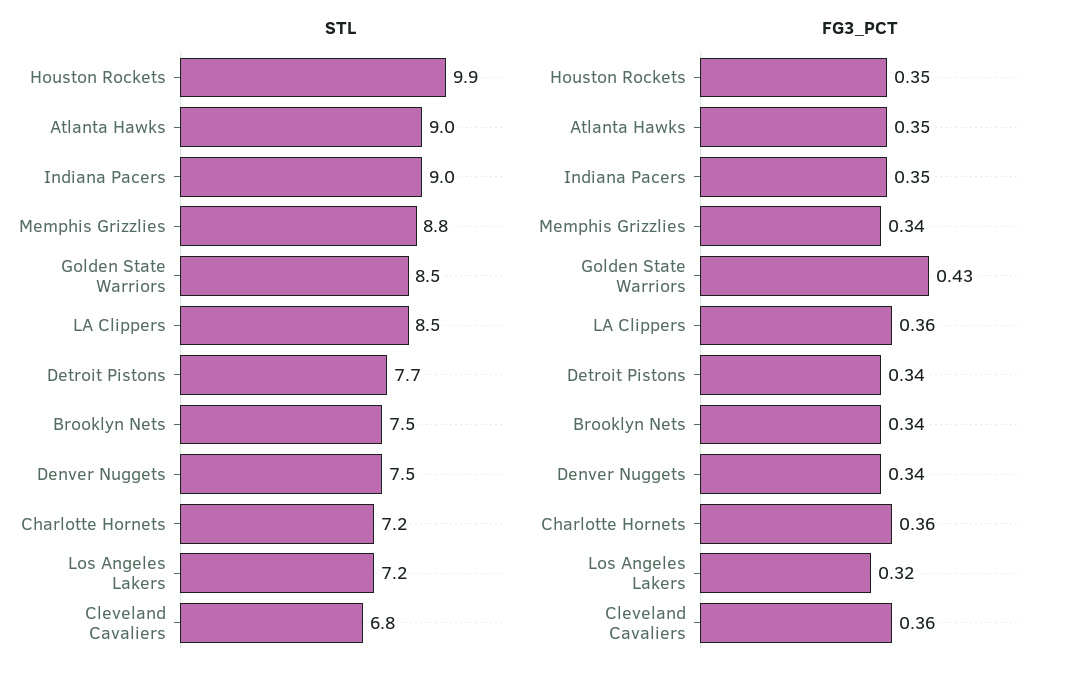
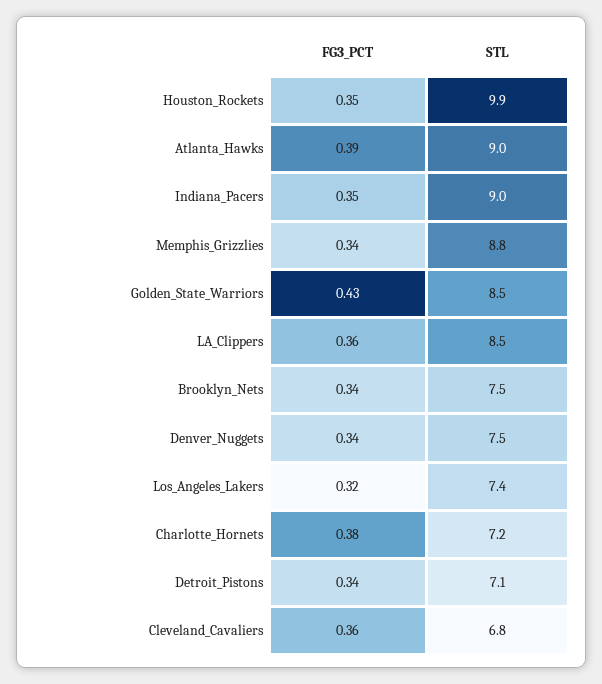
  {
    "STL": {
      "Houston Rockets": 9.9,
      "Atlanta Hawks": 9,
      "Indiana Pacers": 9,
      "Memphis Grizzlies": 8.8,
      "Golden State Warriors": 8.5,
      "LA Clippers": 8.5,
-     "Detroit Pistons": 7.7,
+     "Detroit Pistons": 7.1,
      "Brooklyn Nets": 7.5,
      "Denver Nuggets": 7.5,
      "Charlotte Hornets": 7.2,
-     "Los Angeles Lakers": 7.2,
+     "Los Angeles Lakers": 7.4,
      "Cleveland Cavaliers": 6.8
    },
    "FG3_PCT": {
      "Houston Rockets": 0.35,
-     "Atlanta Hawks": 0.35,
+     "Atlanta Hawks": 0.39,
      "Indiana Pacers": 0.35,
      "Memphis Grizzlies": 0.34,
      "Golden State Warriors": 0.43,
      "LA Clippers": 0.36,
      "Detroit Pistons": 0.34,
      "Brooklyn Nets": 0.34,
      "Denver Nuggets": 0.34,
-     "Charlotte Hornets": 0.36,
+     "Charlotte Hornets": 0.38,
      "Los Angeles Lakers": 0.32,
      "Cleveland Cavaliers": 0.36
    }
  }

